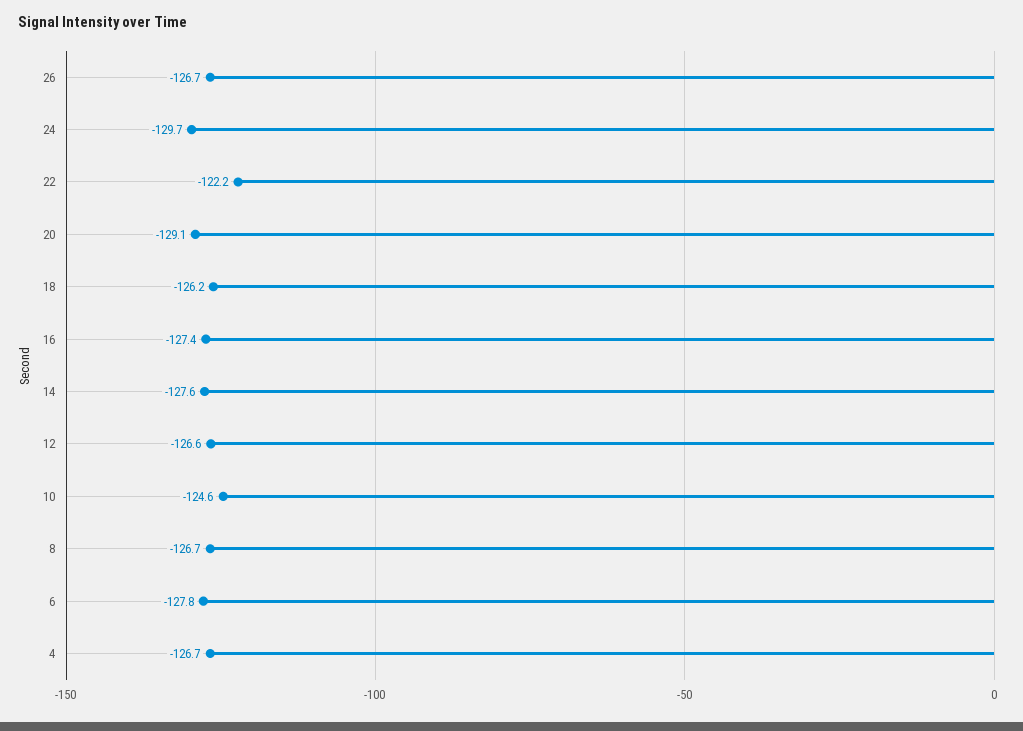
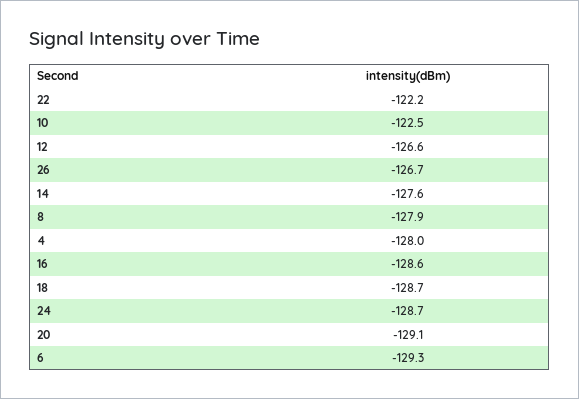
  {
    "26": -126.7,
-   "24": -129.7,
+   "24": -128.7,
    "22": -122.2,
    "20": -129.1,
-   "18": -126.2,
+   "18": -128.7,
-   "16": -127.4,
+   "16": -128.6,
    "14": -127.6,
    "12": -126.6,
-   "10": -124.6,
+   "10": -122.5,
-   "8": -126.7,
+   "8": -127.9,
-   "6": -127.8,
+   "6": -129.3,
-   "4": -126.7
+   "4": -128
  }

